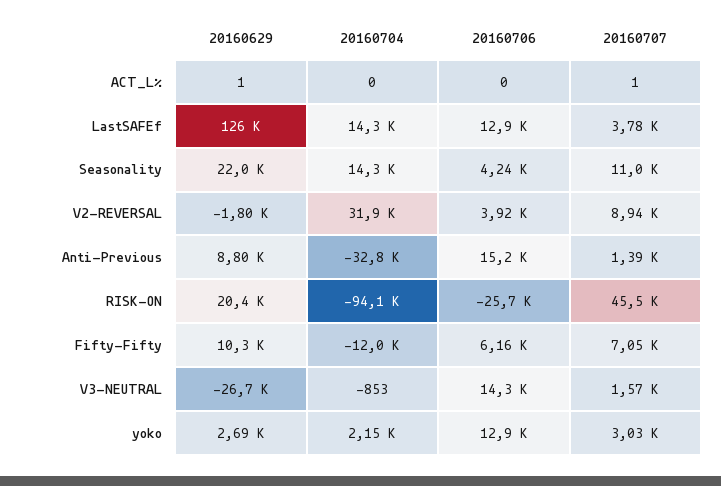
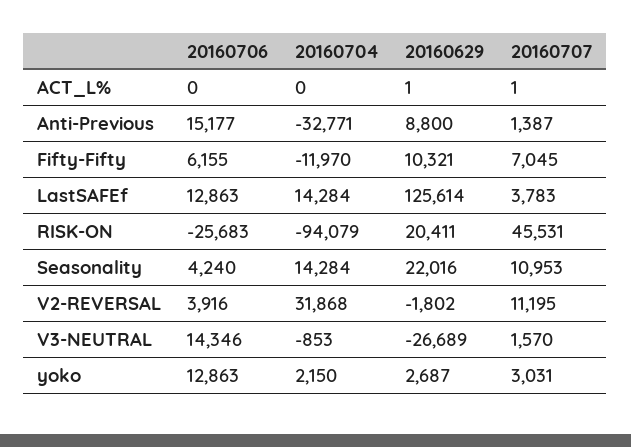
  {
    "20160629": {
      "ACT_L%": 1,
      "LastSAFEf": 125614,
      "Seasonality": 22016,
      "V2-REVERSAL": -1802,
      "Anti-Previous": 8800,
      "RISK-ON": 20411,
      "Fifty-Fifty": 10321,
      "V3-NEUTRAL": -26689,
      "yoko": 2687
    },
    "20160704": {
      "ACT_L%": 0,
      "LastSAFEf": 14284,
      "Seasonality": 14284,
      "V2-REVERSAL": 31868,
      "Anti-Previous": -32771,
      "RISK-ON": -94079,
      "Fifty-Fifty": -11970,
      "V3-NEUTRAL": -853,
      "yoko": 2150
    },
    "20160706": {
      "ACT_L%": 0,
      "LastSAFEf": 12863,
      "Seasonality": 4240,
      "V2-REVERSAL": 3916,
      "Anti-Previous": 15177,
      "RISK-ON": -25683,
      "Fifty-Fifty": 6155,
      "V3-NEUTRAL": 14346,
      "yoko": 12863
    },
    "20160707": {
      "ACT_L%": 1,
      "LastSAFEf": 3783,
      "Seasonality": 10953,
-     "V2-REVERSAL": 8940,
+     "V2-REVERSAL": 11195,
      "Anti-Previous": 1387,
      "RISK-ON": 45531,
      "Fifty-Fifty": 7045,
      "V3-NEUTRAL": 1570,
      "yoko": 3031
    }
  }

